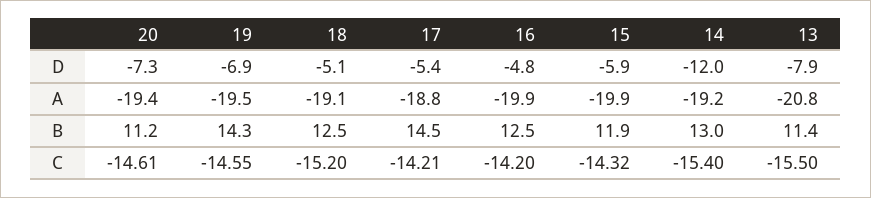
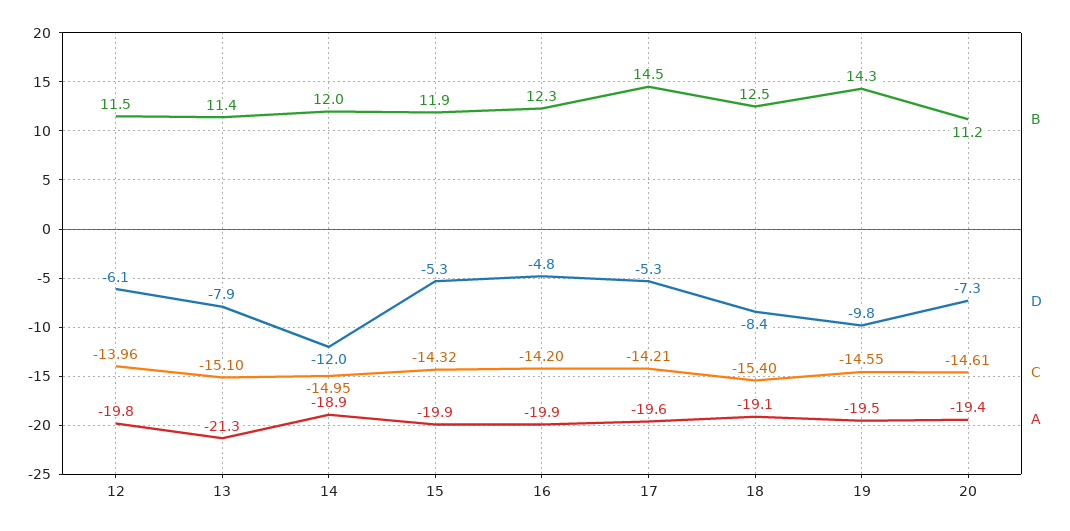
  {
    "D": {
      "20": -7.3,
-     "19": -6.9,
+     "19": -9.8,
-     "18": -5.1,
+     "18": -8.4,
-     "17": -5.4,
+     "17": -5.3,
      "16": -4.8,
-     "15": -5.9,
+     "15": -5.3,
      "14": -12,
-     "13": -7.9
+     "13": -7.9,
+     "12": -6.1
    },
    "A": {
      "20": -19.4,
      "19": -19.5,
      "18": -19.1,
-     "17": -18.8,
+     "17": -19.6,
      "16": -19.9,
      "15": -19.9,
-     "14": -19.2,
+     "14": -18.9,
-     "13": -20.8
+     "13": -21.3,
+     "12": -19.8
    },
    "B": {
      "20": 11.2,
      "19": 14.3,
      "18": 12.5,
      "17": 14.5,
-     "16": 12.5,
+     "16": 12.3,
      "15": 11.9,
-     "14": 13,
+     "14": 12,
-     "13": 11.4
+     "13": 11.4,
+     "12": 11.5
    },
    "C": {
      "20": -14.61,
      "19": -14.55,
-     "18": -15.2,
+     "18": -15.4,
      "17": -14.21,
      "16": -14.2,
      "15": -14.32,
-     "14": -15.4,
+     "14": -14.95,
-     "13": -15.5
+     "13": -15.1,
+     "12": -13.96
    }
  }

